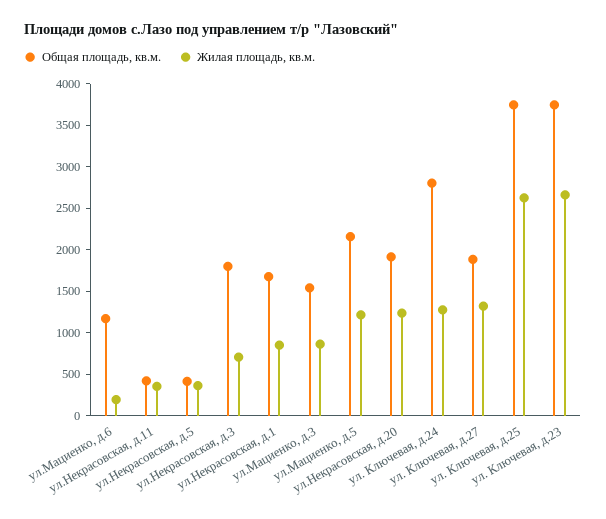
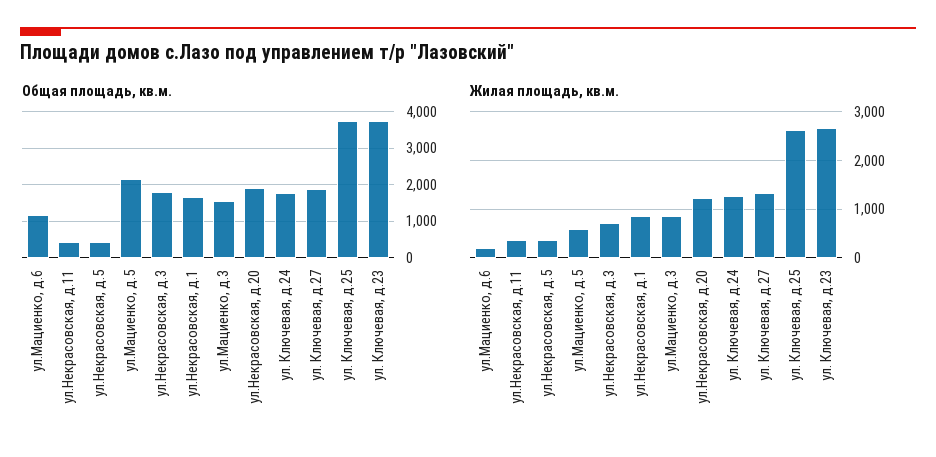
  {
    "Общая площадь, кв.м.": {
      "ул.Мациенко, д.6": 1200,
      "ул.Некрасовская, д.11": 400,
      "ул.Некрасовская, д.5": 400,
      "ул.Некрасовская, д.3": 1800,
      "ул.Некрасовская, д.1": 1700,
      "ул.Мациенко, д.3": 1500,
      "ул.Мациенко, д.5": 2200,
      "ул.Некрасовская, д.20": 1900,
-     "ул. Ключевая, д.24": 2800,
+     "ул. Ключевая, д.24": 1800,
      "ул. Ключевая, д.27": 1900,
      "ул. Ключевая, д.25": 3700,
      "ул. Ключевая, д.23": 3700
    },
    "Жилая площадь, кв.м.": {
      "ул.Мациенко, д.6": 200,
      "ул.Некрасовская, д.11": 400,
      "ул.Некрасовская, д.5": 400,
      "ул.Некрасовская, д.3": 700,
      "ул.Некрасовская, д.1": 900,
      "ул.Мациенко, д.3": 900,
-     "ул.Мациенко, д.5": 1200,
+     "ул.Мациенко, д.5": 600,
      "ул.Некрасовская, д.20": 1200,
      "ул. Ключевая, д.24": 1300,
      "ул. Ключевая, д.27": 1300,
      "ул. Ключевая, д.25": 2600,
      "ул. Ключевая, д.23": 2700
    }
  }

